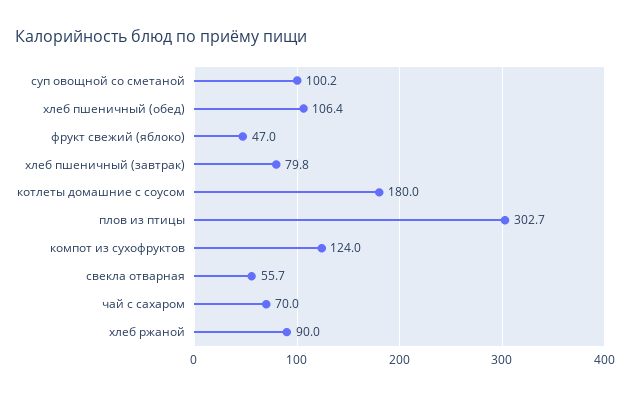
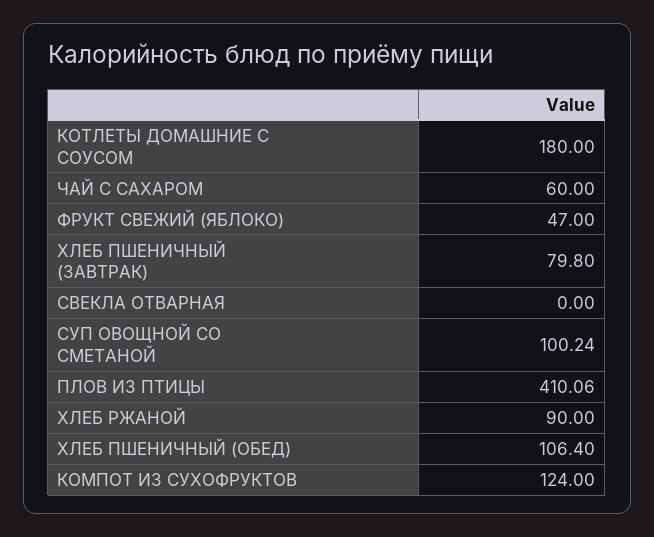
  {
    "суп овощной со сметаной": 100.24,
    "хлеб пшеничный (обед)": 106.4,
    "фрукт свежий (яблоко)": 47,
    "хлеб пшеничный (завтрак)": 79.8,
    "котлеты домашние с соусом": 180,
-   "плов из птицы": 302.7,
+   "плов из птицы": 410.06,
    "компот из сухофруктов": 124,
-   "свекла отварная": 55.7,
+   "свекла отварная": 0,
-   "чай с сахаром": 70,
+   "чай с сахаром": 60,
    "хлеб ржаной": 90
  }

